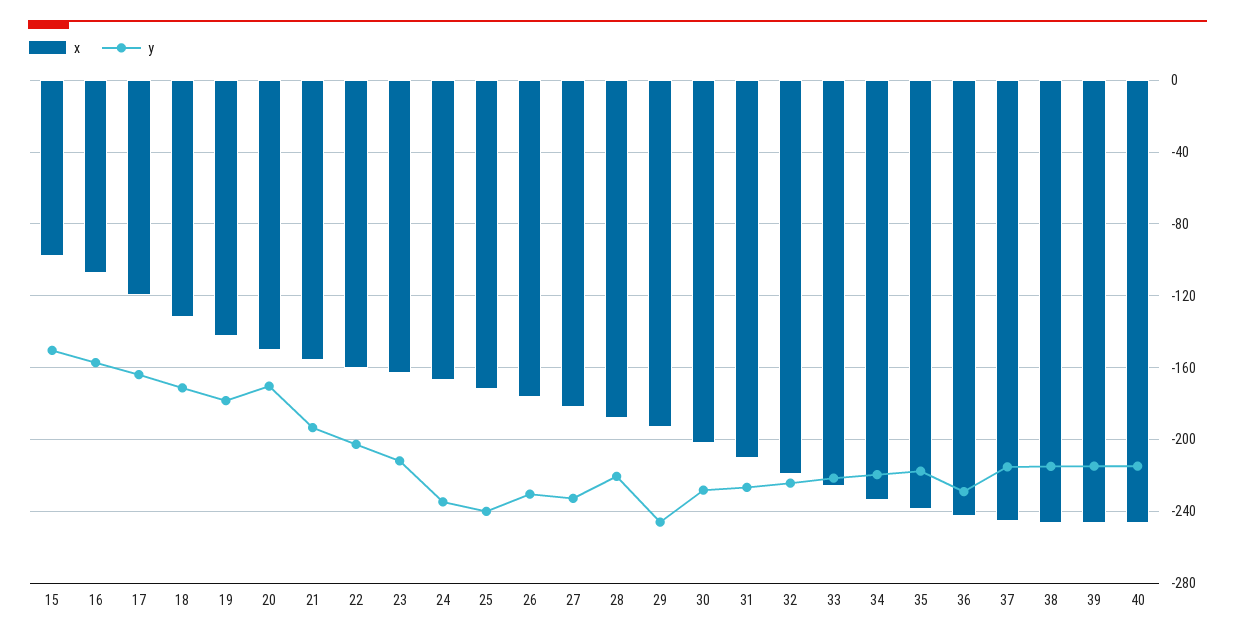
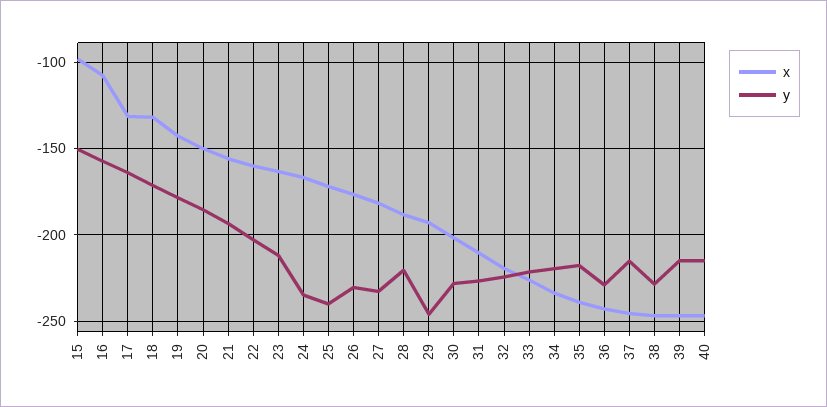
  {
    "x": {
      "15": -100,
      "16": -110,
-     "17": -120,
+     "17": -130,
      "18": -130,
      "19": -145,
      "20": -150,
      "21": -155,
      "22": -160,
      "23": -165,
      "24": -165,
      "25": -170,
      "26": -175,
      "27": -180,
      "28": -190,
      "29": -195,
      "30": -200,
      "31": -210,
      "32": -220,
      "33": -225,
      "34": -235,
      "35": -240,
      "36": -245,
      "37": -245,
      "38": -245,
      "39": -245,
      "40": -245
    },
    "y": {
      "15": -150,
      "16": -155,
      "17": -165,
      "18": -170,
      "19": -180,
-     "20": -170,
+     "20": -185,
      "21": -195,
      "22": -205,
      "23": -210,
      "24": -235,
      "25": -240,
      "26": -230,
      "27": -235,
      "28": -220,
      "29": -245,
      "30": -230,
      "31": -225,
      "32": -225,
      "33": -220,
      "34": -220,
      "35": -220,
      "36": -230,
      "37": -215,
-     "38": -215,
+     "38": -230,
      "39": -215,
      "40": -215
    }
  }

